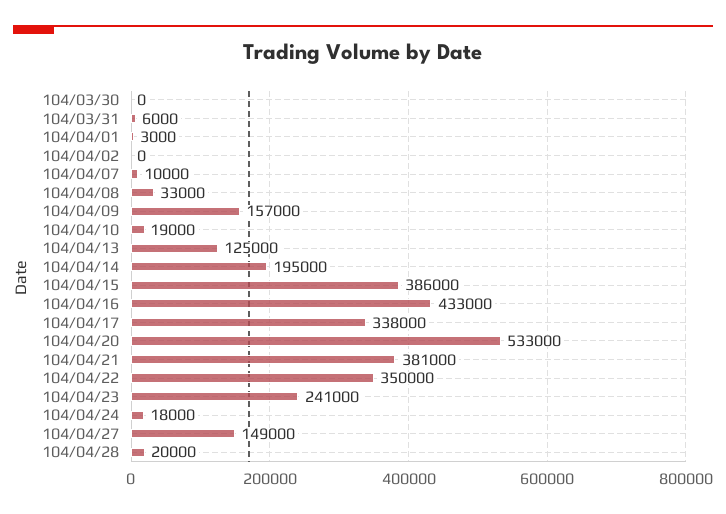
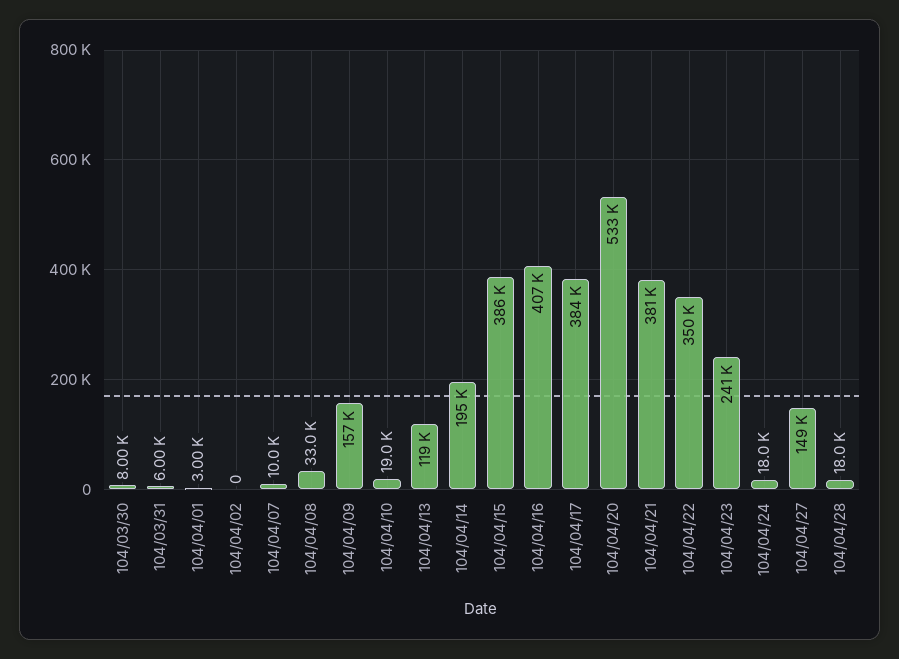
  {
-   "104/03/30": 0,
+   "104/03/30": 8000,
    "104/03/31": 6000,
    "104/04/01": 3000,
    "104/04/02": 0,
    "104/04/07": 10000,
    "104/04/08": 33000,
    "104/04/09": 157000,
    "104/04/10": 19000,
-   "104/04/13": 125000,
+   "104/04/13": 119000,
    "104/04/14": 195000,
    "104/04/15": 386000,
-   "104/04/16": 433000,
+   "104/04/16": 407000,
-   "104/04/17": 338000,
+   "104/04/17": 384000,
    "104/04/20": 533000,
    "104/04/21": 381000,
    "104/04/22": 350000,
    "104/04/23": 241000,
    "104/04/24": 18000,
    "104/04/27": 149000,
-   "104/04/28": 20000
+   "104/04/28": 18000
  }

